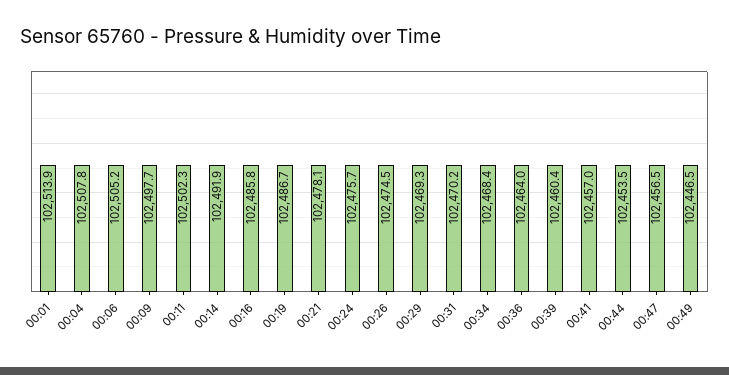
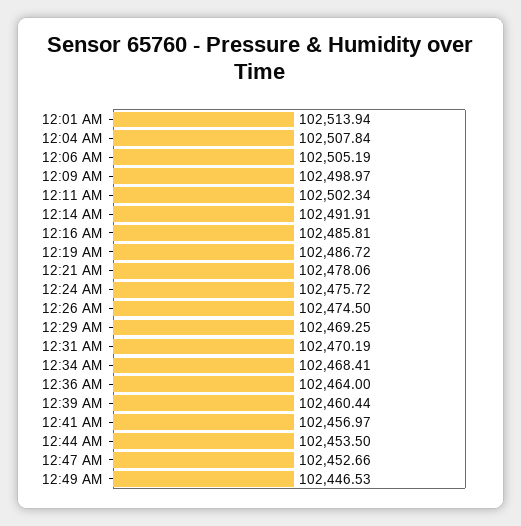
  {
    "00:01": 102513.94,
    "00:04": 102507.84,
    "00:06": 102505.19,
-   "00:09": 102497.7,
+   "00:09": 102498.97,
    "00:11": 102502.34,
    "00:14": 102491.91,
    "00:16": 102485.81,
    "00:19": 102486.72,
    "00:21": 102478.06,
    "00:24": 102475.72,
    "00:26": 102474.5,
    "00:29": 102469.25,
    "00:31": 102470.19,
    "00:34": 102468.41,
    "00:36": 102464,
    "00:39": 102460.44,
    "00:41": 102456.97,
    "00:44": 102453.5,
-   "00:47": 102456.5,
+   "00:47": 102452.66,
    "00:49": 102446.53
  }

